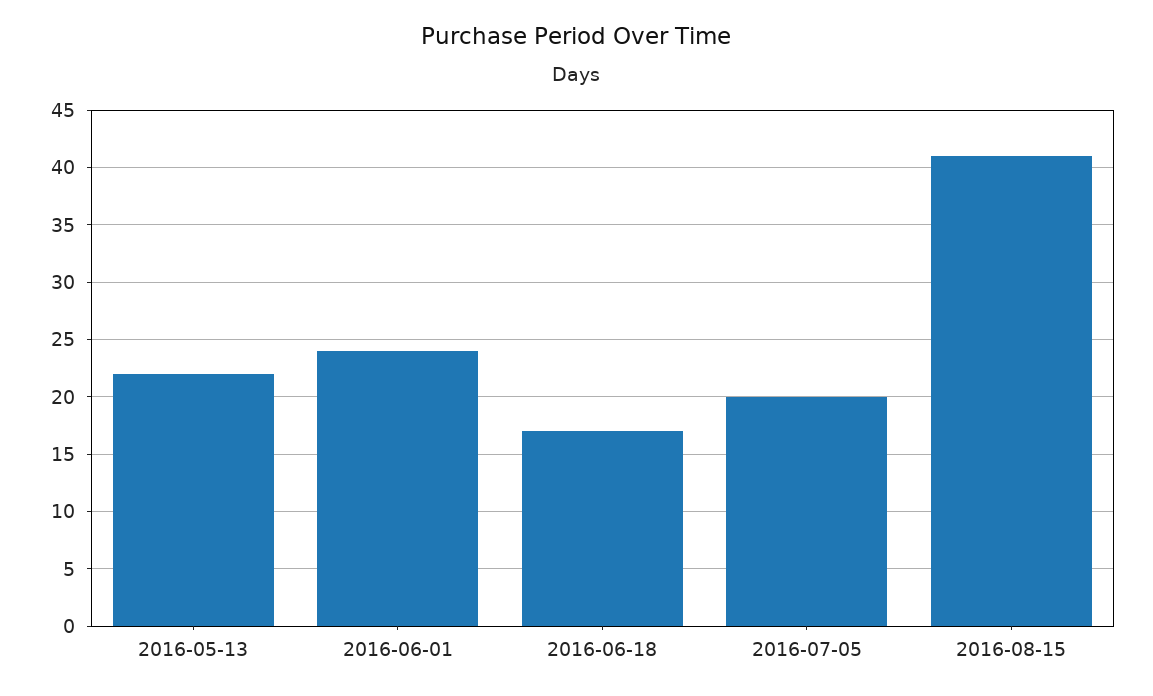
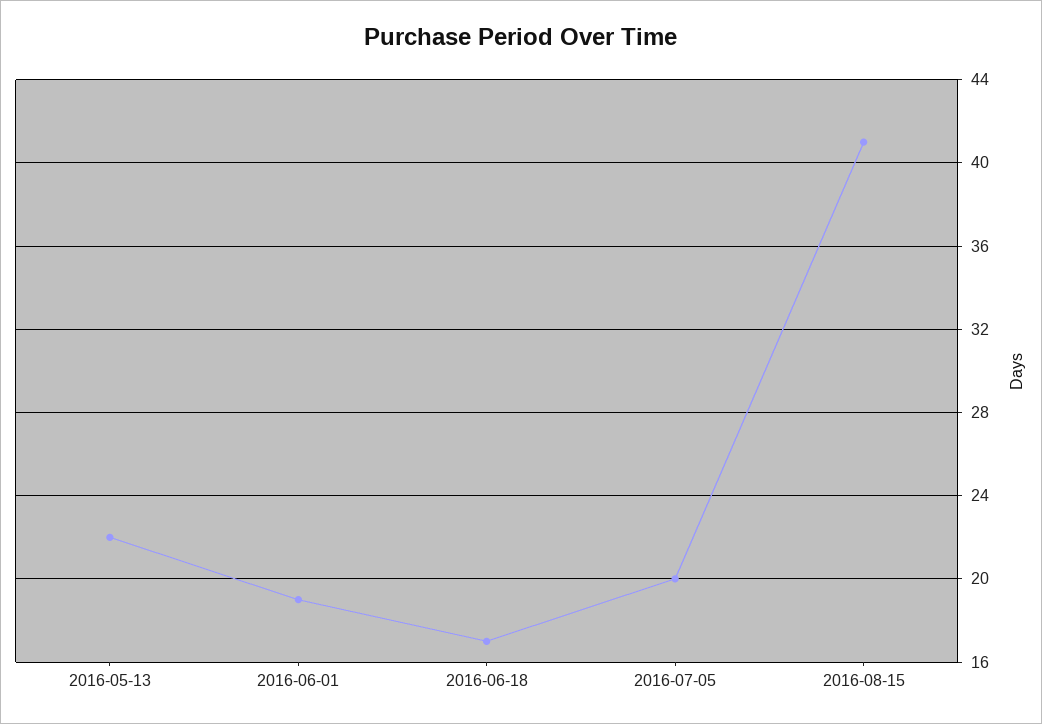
  {
    "2016-05-13": 22,
-   "2016-06-01": 24,
+   "2016-06-01": 19,
    "2016-06-18": 17,
    "2016-07-05": 20,
    "2016-08-15": 41
  }

